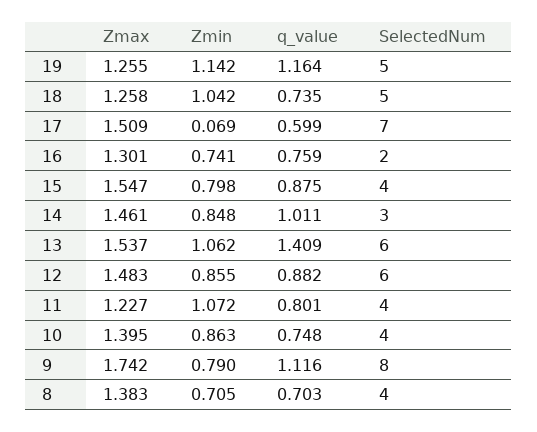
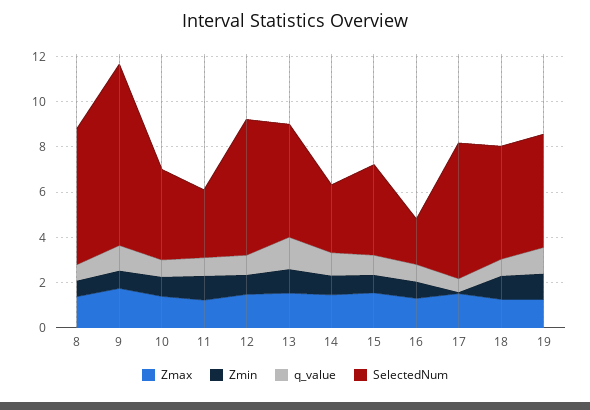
  {
    "Zmax": {
      "19": 1.255,
      "18": 1.258,
      "17": 1.509,
      "16": 1.301,
      "15": 1.547,
      "14": 1.461,
      "13": 1.537,
      "12": 1.483,
      "11": 1.227,
      "10": 1.395,
      "9": 1.742,
      "8": 1.383
    },
    "Zmin": {
      "19": 1.142,
      "18": 1.042,
      "17": 0.069,
      "16": 0.741,
      "15": 0.798,
      "14": 0.848,
      "13": 1.062,
      "12": 0.855,
      "11": 1.072,
      "10": 0.863,
      "9": 0.79,
      "8": 0.705
    },
    "q_value": {
      "19": 1.164,
      "18": 0.735,
      "17": 0.599,
      "16": 0.759,
      "15": 0.875,
      "14": 1.011,
      "13": 1.409,
      "12": 0.882,
      "11": 0.801,
      "10": 0.748,
      "9": 1.116,
      "8": 0.703
    },
    "SelectedNum": {
      "19": 5,
      "18": 5,
-     "17": 7,
+     "17": 6,
      "16": 2,
      "15": 4,
      "14": 3,
-     "13": 6,
+     "13": 5,
      "12": 6,
-     "11": 4,
+     "11": 3,
      "10": 4,
      "9": 8,
-     "8": 4
+     "8": 6
    }
  }

